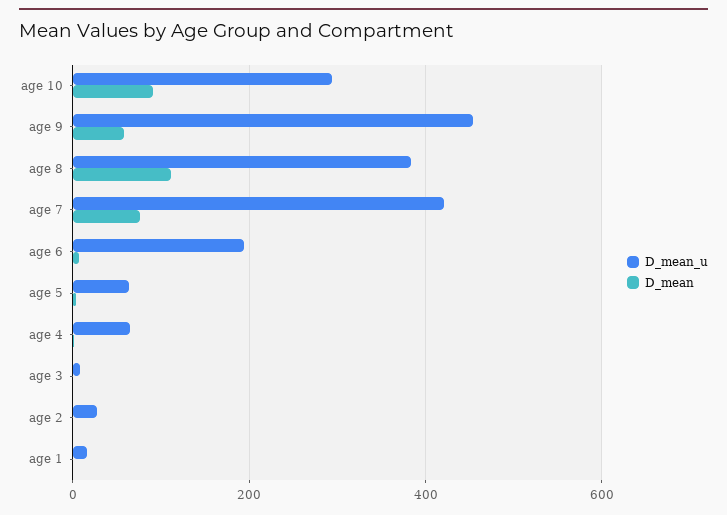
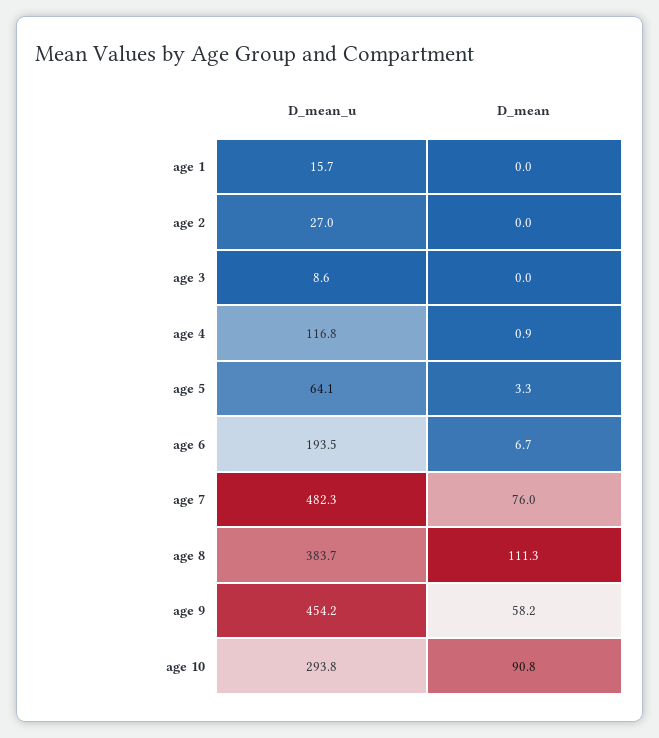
  {
    "D_mean_u": {
      "age 10": 293.8,
      "age 9": 454.2,
      "age 8": 383.7,
-     "age 7": 420,
+     "age 7": 482.3,
      "age 6": 193.5,
      "age 5": 64.1,
-     "age 4": 60,
+     "age 4": 116.8,
      "age 3": 8.6,
      "age 2": 27,
      "age 1": 15.7
    },
    "D_mean": {
      "age 10": 90.8,
      "age 9": 58.2,
      "age 8": 111.3,
      "age 7": 76,
      "age 6": 6.7,
      "age 5": 3.3,
      "age 4": 0.9,
      "age 3": 0,
      "age 2": 0,
      "age 1": 0
    }
  }

